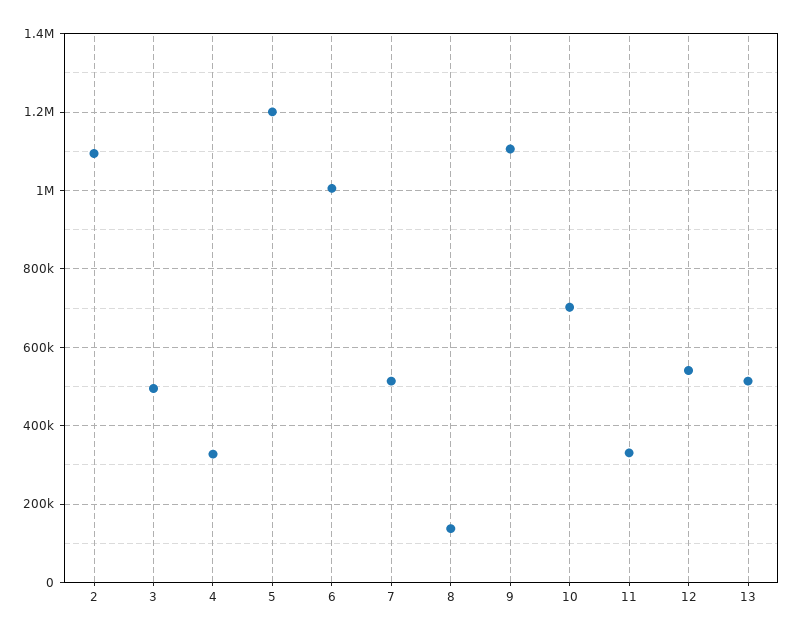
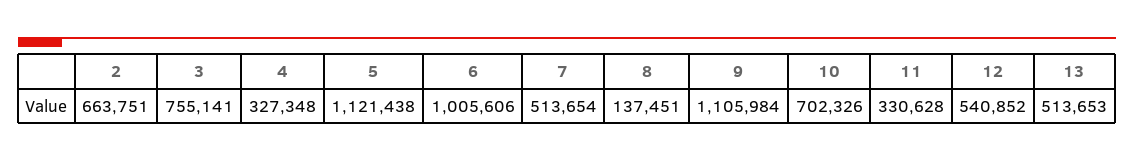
  {
-   "2": 1100000,
+   "2": 663751,
-   "3": 500000,
+   "3": 755141,
    "4": 327348,
-   "5": 1200000,
+   "5": 1121438,
    "6": 1005606,
    "7": 513654,
    "8": 137451,
    "9": 1105984,
    "10": 702326,
    "11": 330628,
    "12": 540852,
    "13": 513653
  }

